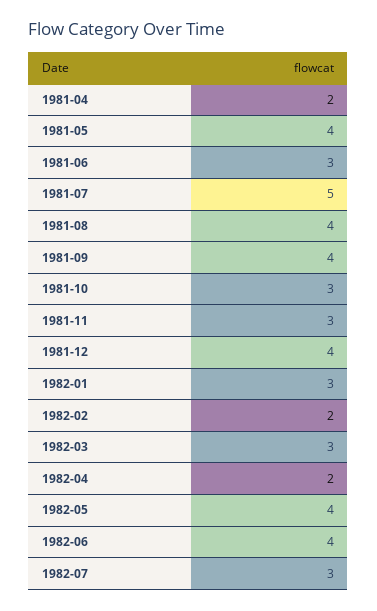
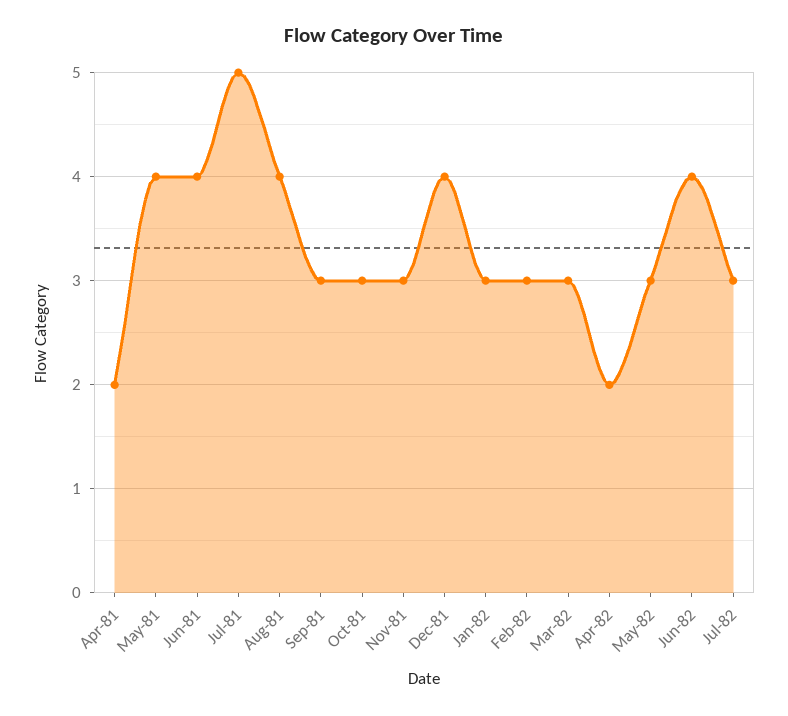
  {
    "1981-04": 2,
    "1981-05": 4,
-   "1981-06": 3,
+   "1981-06": 4,
    "1981-07": 5,
    "1981-08": 4,
-   "1981-09": 4,
+   "1981-09": 3,
    "1981-10": 3,
    "1981-11": 3,
    "1981-12": 4,
    "1982-01": 3,
-   "1982-02": 2,
+   "1982-02": 3,
    "1982-03": 3,
    "1982-04": 2,
-   "1982-05": 4,
+   "1982-05": 3,
    "1982-06": 4,
    "1982-07": 3
  }

